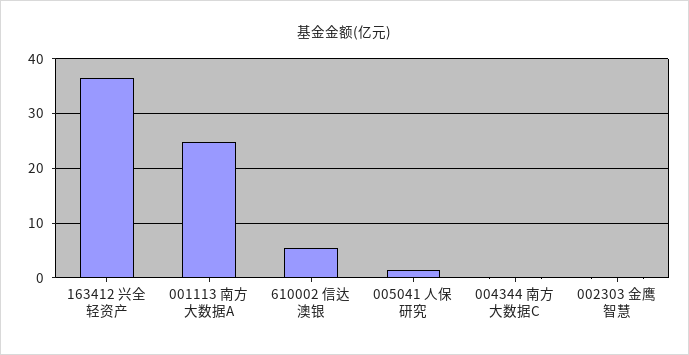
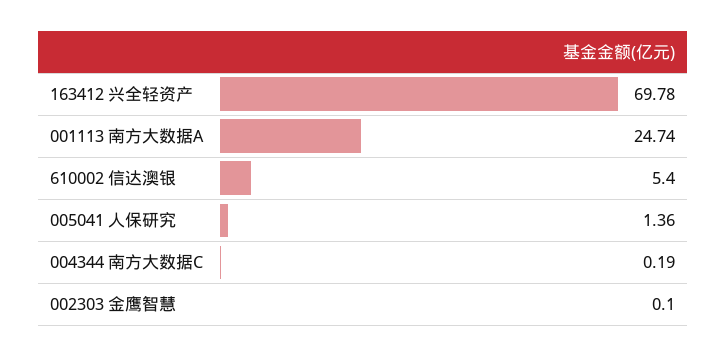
  {
-   "163412 兴全轻资产": 36,
+   "163412 兴全轻资产": 69.78,
    "001113 南方大数据A": 24.74,
    "610002 信达澳银": 5.4,
    "005041 人保研究": 1.36,
    "004344 南方大数据C": 0.19,
    "002303 金鹰智慧": 0.1
  }

